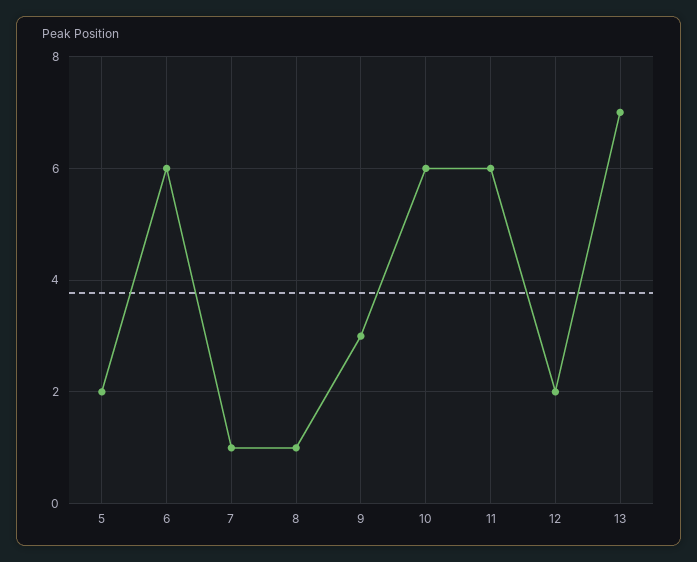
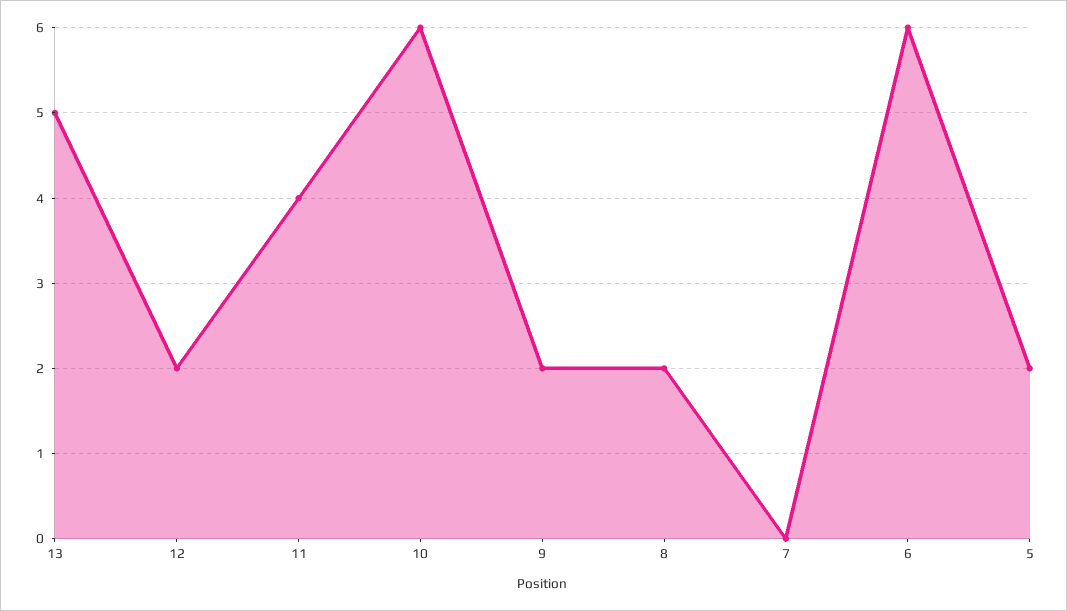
  {
    "5": 2,
    "6": 6,
-   "7": 1,
+   "7": 0,
-   "8": 1,
+   "8": 2,
-   "9": 3,
+   "9": 2,
    "10": 6,
-   "11": 6,
+   "11": 4,
    "12": 2,
-   "13": 7
+   "13": 5
  }

